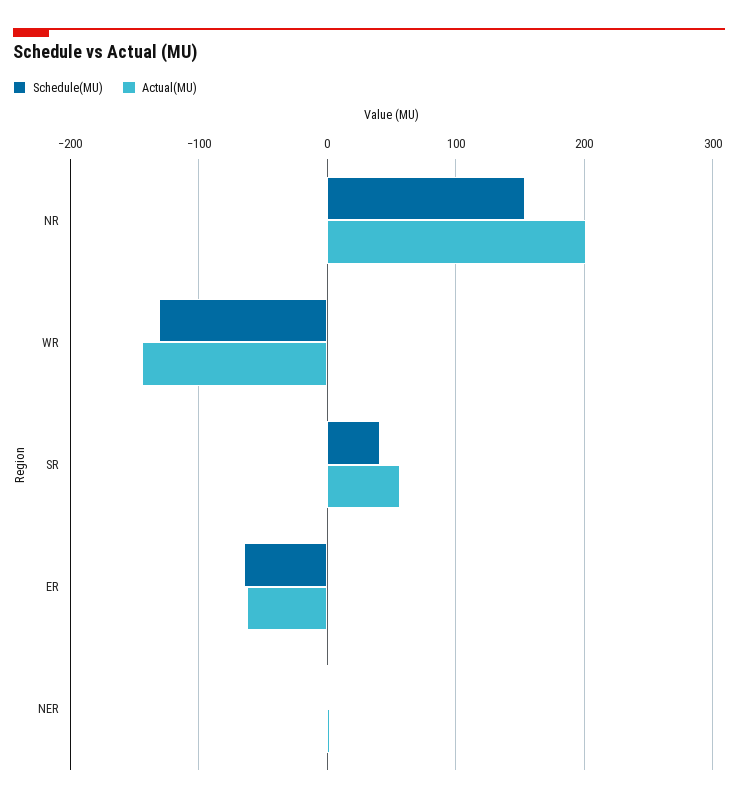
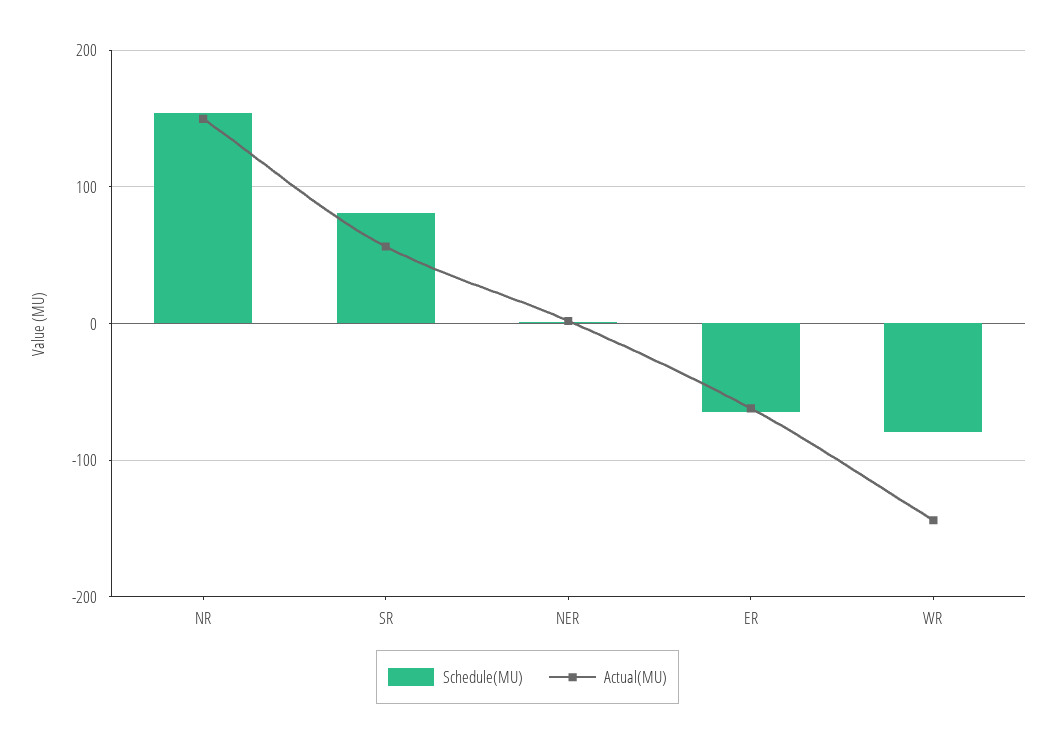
  {
    "Schedule(MU)": {
      "NR": 150,
-     "WR": -130,
+     "WR": -80,
-     "SR": 40,
+     "SR": 80,
      "ER": -60,
      "NER": 0
    },
    "Actual(MU)": {
-     "NR": 200,
+     "NR": 150,
      "WR": -140,
      "SR": 60,
      "ER": -60,
      "NER": 0
    }
  }

